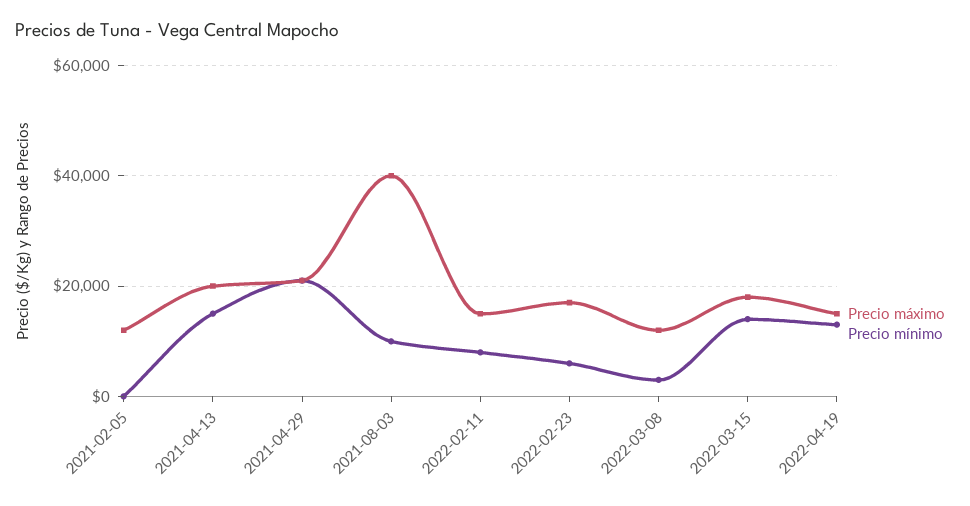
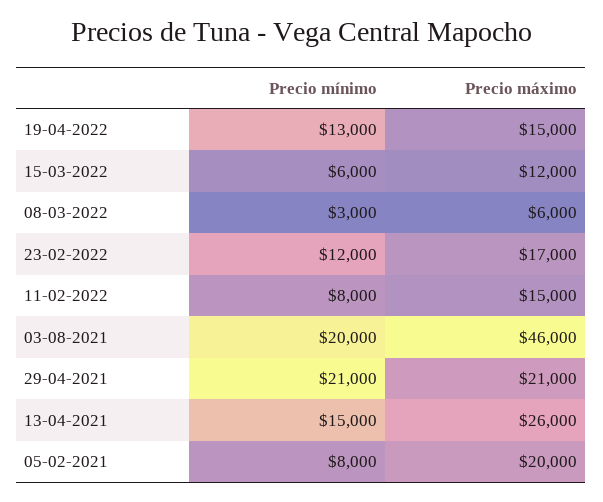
  {
    "Precio máximo": {
-     "2021-02-05": 12000,
+     "2021-02-05": 20000,
-     "2021-04-13": 20000,
+     "2021-04-13": 26000,
      "2021-04-29": 21000,
-     "2021-08-03": 40000,
+     "2021-08-03": 46000,
      "2022-02-11": 15000,
      "2022-02-23": 17000,
-     "2022-03-08": 12000,
+     "2022-03-08": 6000,
-     "2022-03-15": 18000,
+     "2022-03-15": 12000,
      "2022-04-19": 15000
    },
    "Precio mínimo": {
-     "2021-02-05": 0,
+     "2021-02-05": 8000,
      "2021-04-13": 15000,
      "2021-04-29": 21000,
-     "2021-08-03": 10000,
+     "2021-08-03": 20000,
      "2022-02-11": 8000,
-     "2022-02-23": 6000,
+     "2022-02-23": 12000,
      "2022-03-08": 3000,
-     "2022-03-15": 14000,
+     "2022-03-15": 6000,
      "2022-04-19": 13000
    }
  }

